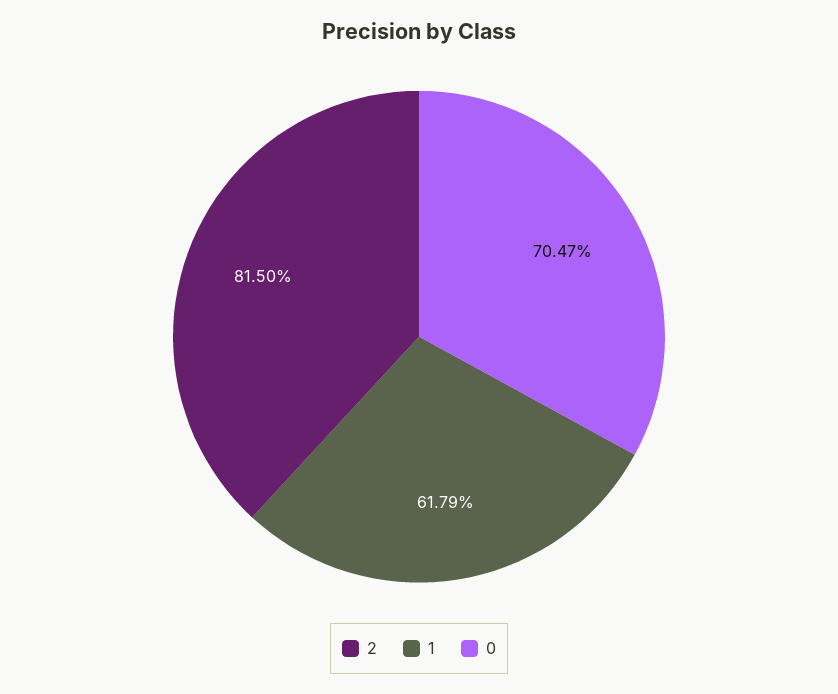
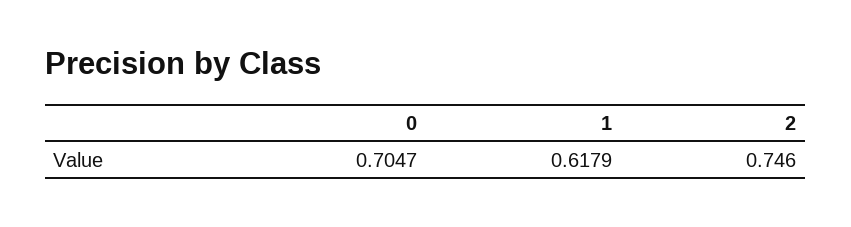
  {
-   "2": 0.815,
+   "2": 0.746,
    "1": 0.6179,
    "0": 0.7047
  }

